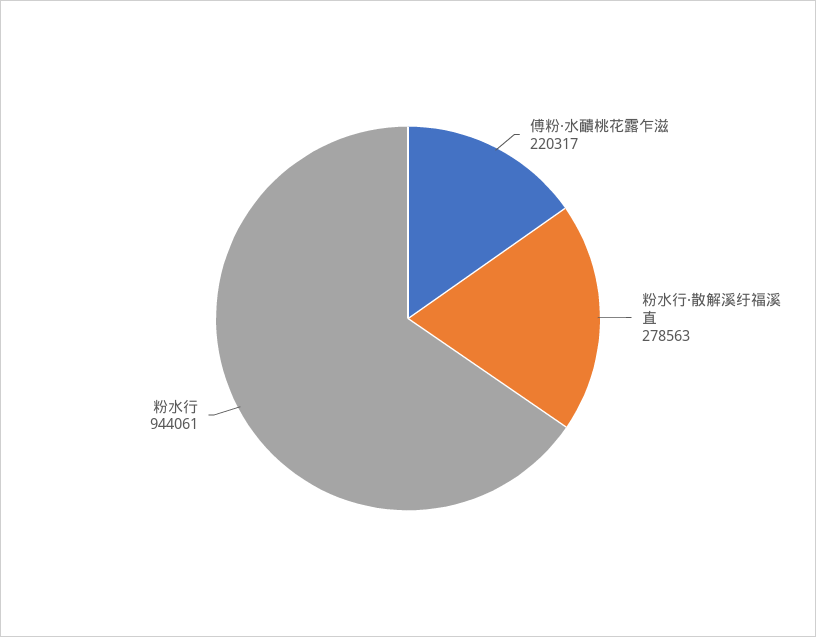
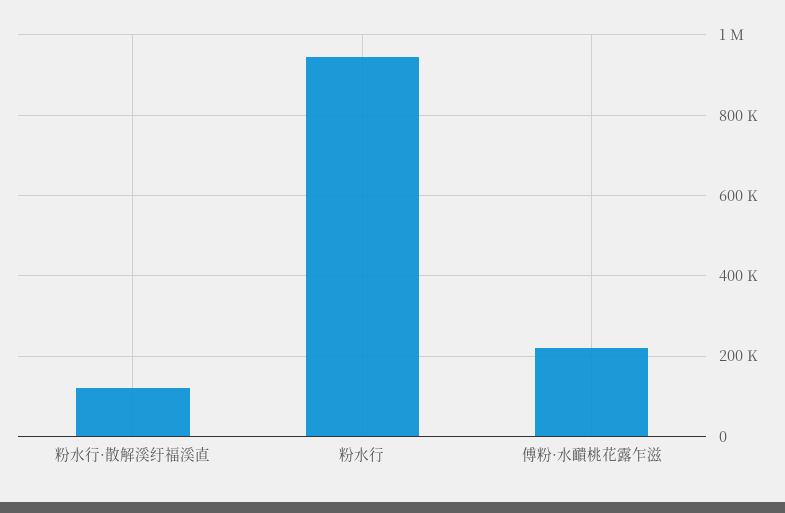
  {
    "傅粉·水靧桃花露乍滋": 220317,
-   "粉水行·散解溪纡福溪直": 278563,
+   "粉水行·散解溪纡福溪直": 120000,
    "粉水行": 944061
  }

